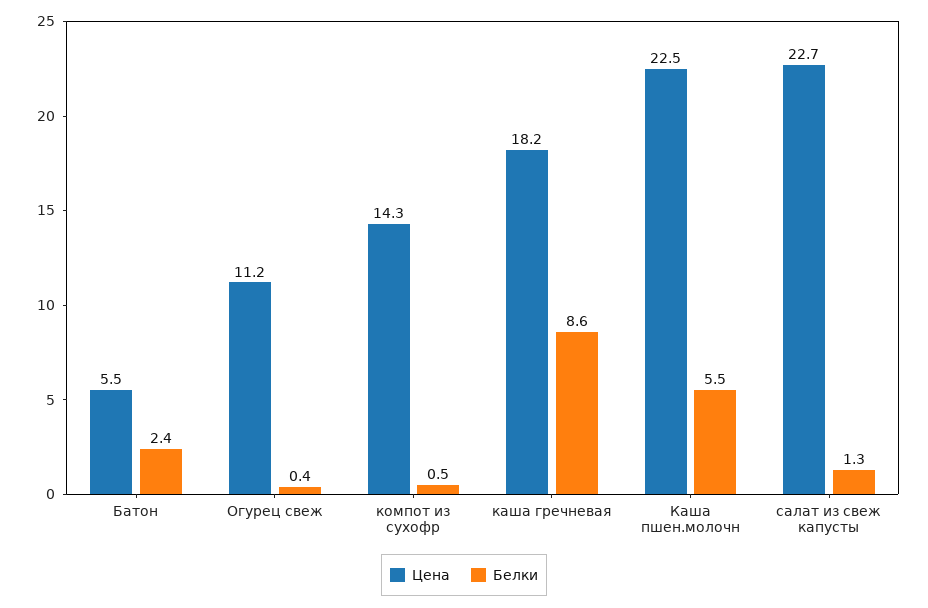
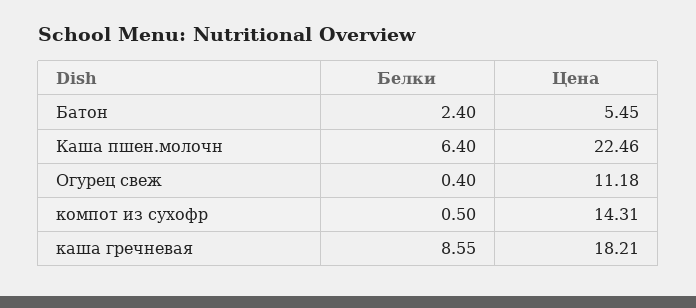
  {
    "Цена": {
      "Батон": 5.45,
      "Огурец свеж": 11.18,
      "компот из сухофр": 14.31,
      "каша гречневая": 18.21,
-     "Каша пшен.молочн": 22.46,
+     "Каша пшен.молочн": 22.46
-     "салат из свеж капусты": 22.7
    },
    "Белки": {
      "Батон": 2.4,
      "Огурец свеж": 0.4,
      "компот из сухофр": 0.5,
      "каша гречневая": 8.55,
-     "Каша пшен.молочн": 5.5,
+     "Каша пшен.молочн": 6.4
-     "салат из свеж капусты": 1.3
    }
  }

